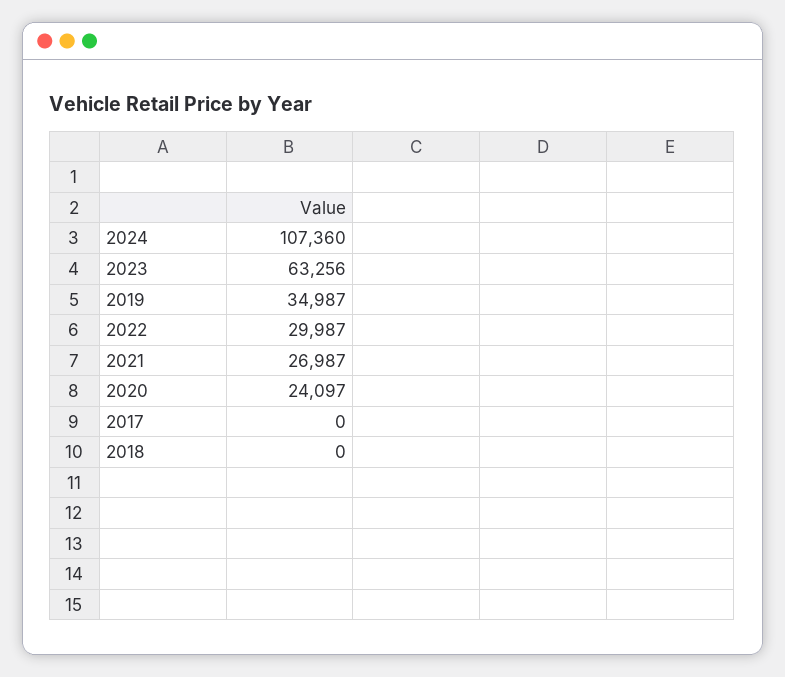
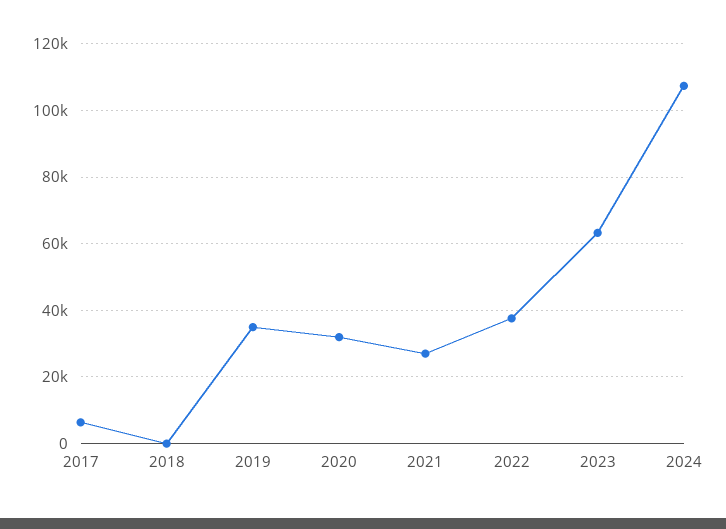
  {
    "2024": 107360,
    "2023": 63256,
    "2019": 34987,
-   "2022": 29987,
+   "2022": 38000,
    "2021": 26987,
-   "2020": 24097,
+   "2020": 32000,
-   "2017": 0,
+   "2017": 6000,
    "2018": 0
  }

